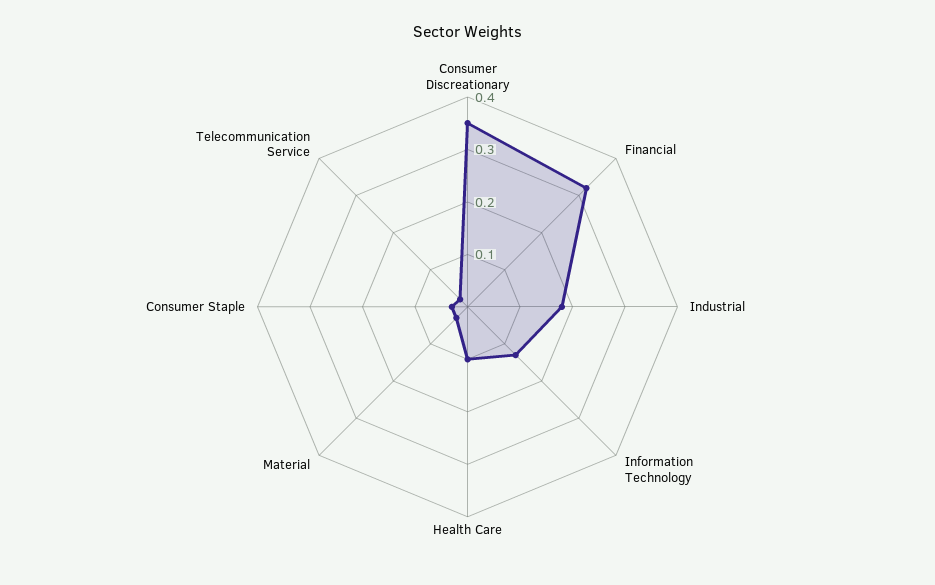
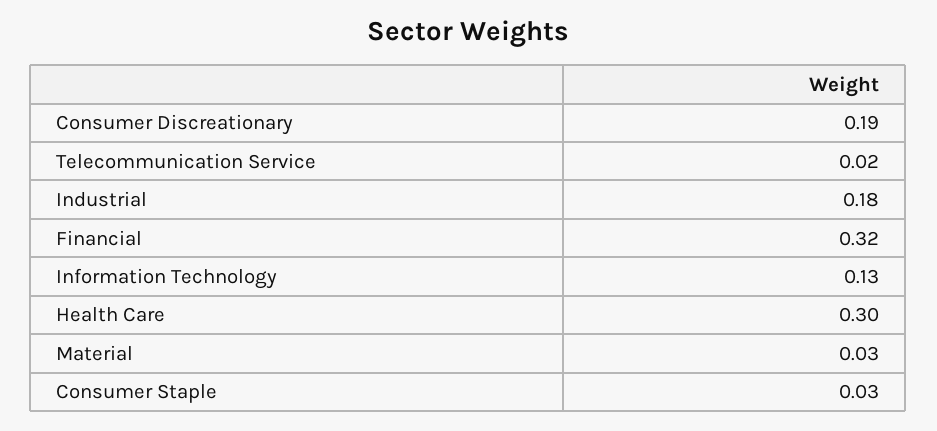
  {
-   "Consumer Discreationary": 0.35,
+   "Consumer Discreationary": 0.19,
    "Financial": 0.32,
    "Industrial": 0.18,
    "Information Technology": 0.13,
-   "Health Care": 0.1,
+   "Health Care": 0.3,
    "Material": 0.03,
    "Consumer Staple": 0.03,
    "Telecommunication Service": 0.02
  }

